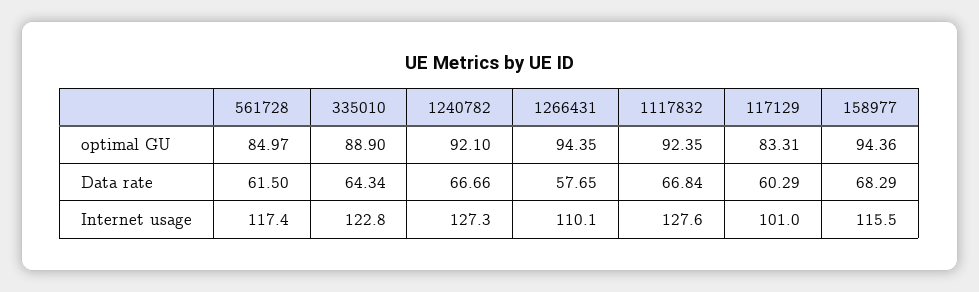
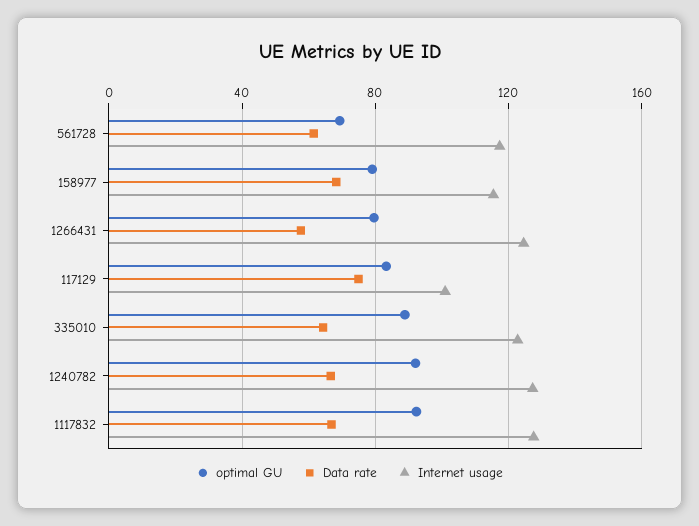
  {
    "optimal GU": {
-     "561728": 84.97,
+     "561728": 70,
      "335010": 88.9,
      "1240782": 92.1,
-     "1266431": 94.35,
+     "1266431": 80,
      "1117832": 92.35,
      "117129": 83.31,
-     "158977": 94.36
+     "158977": 80
    },
    "Data rate": {
      "561728": 61.5,
      "335010": 64.34,
      "1240782": 66.66,
      "1266431": 57.65,
      "1117832": 66.84,
-     "117129": 60.29,
+     "117129": 75,
      "158977": 68.29
    },
    "Internet usage": {
      "561728": 117.4,
      "335010": 122.8,
      "1240782": 127.3,
-     "1266431": 110.1,
+     "1266431": 125,
      "1117832": 127.6,
      "117129": 101,
      "158977": 115.5
    }
  }

